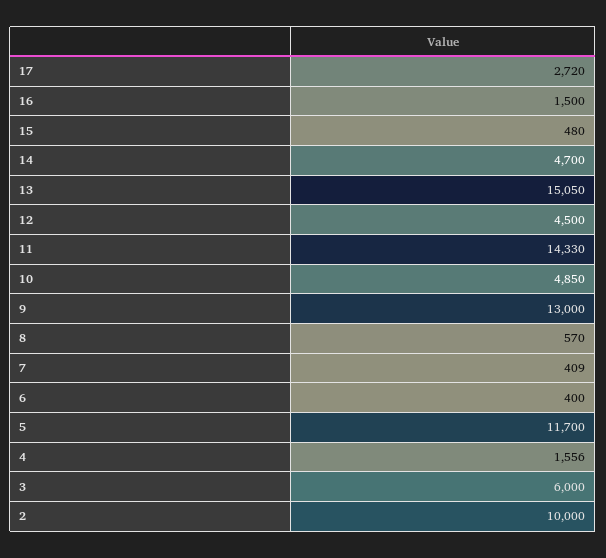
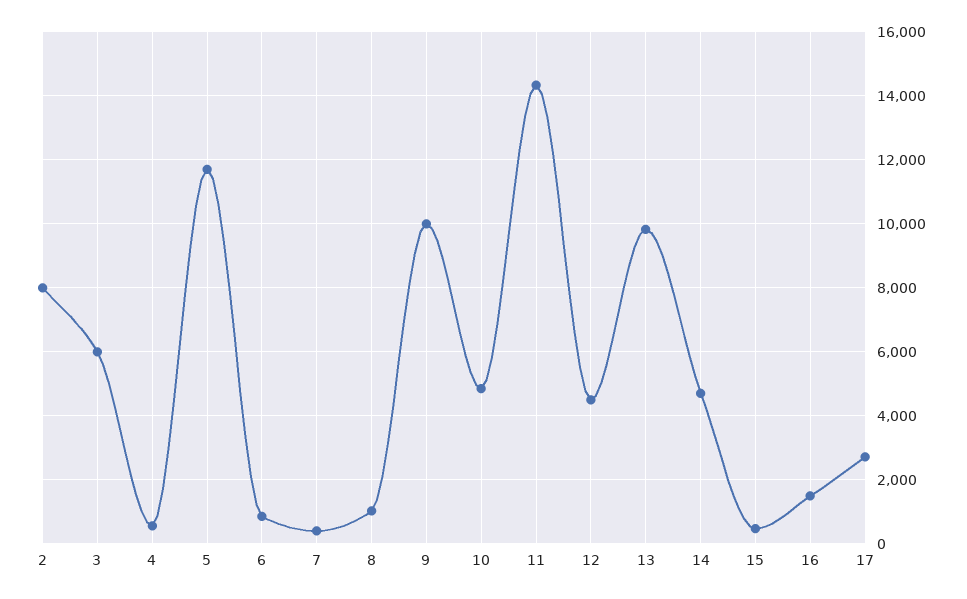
  {
    "17": 2720,
    "16": 1500,
    "15": 480,
    "14": 4700,
-   "13": 15050,
+   "13": 9800,
    "12": 4500,
    "11": 14330,
    "10": 4850,
-   "9": 13000,
+   "9": 10000,
-   "8": 570,
+   "8": 1000,
    "7": 409,
-   "6": 400,
+   "6": 800,
    "5": 11700,
-   "4": 1556,
+   "4": 600,
    "3": 6000,
-   "2": 10000
+   "2": 8000
  }

